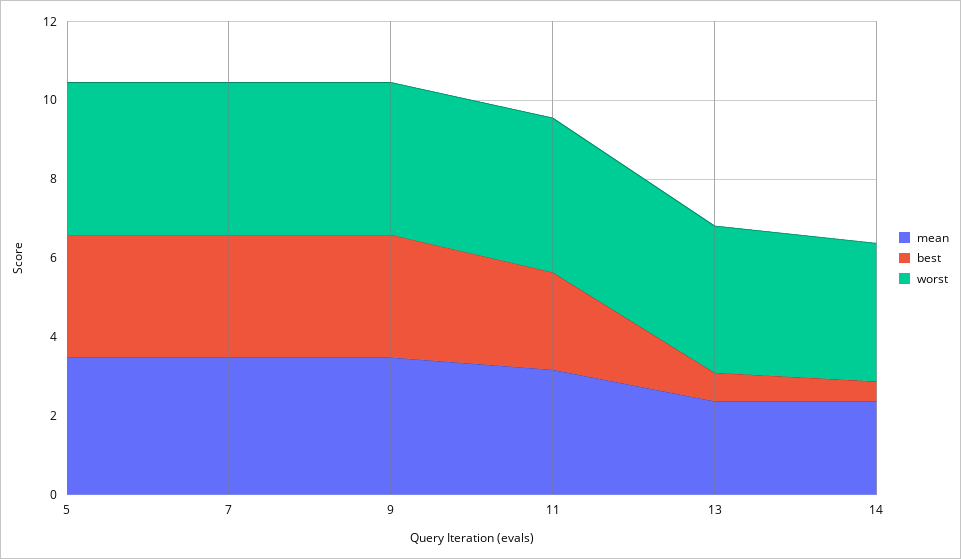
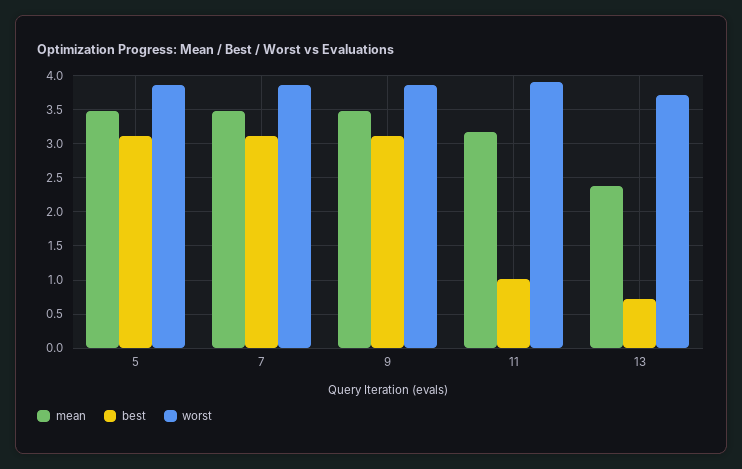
  {
    "mean": {
      "5": 3.5,
      "7": 3.5,
      "9": 3.5,
      "11": 3.2,
-     "13": 2.4,
+     "13": 2.4
-     "14": 2.5
    },
    "best": {
      "5": 3.1,
      "7": 3.1,
      "9": 3.1,
-     "11": 2.5,
+     "11": 1,
-     "13": 0.7,
+     "13": 0.7
-     "14": 0.5
    },
    "worst": {
      "5": 3.9,
      "7": 3.9,
      "9": 3.9,
      "11": 3.9,
-     "13": 3.7,
+     "13": 3.7
-     "14": 3.5
    }
  }

